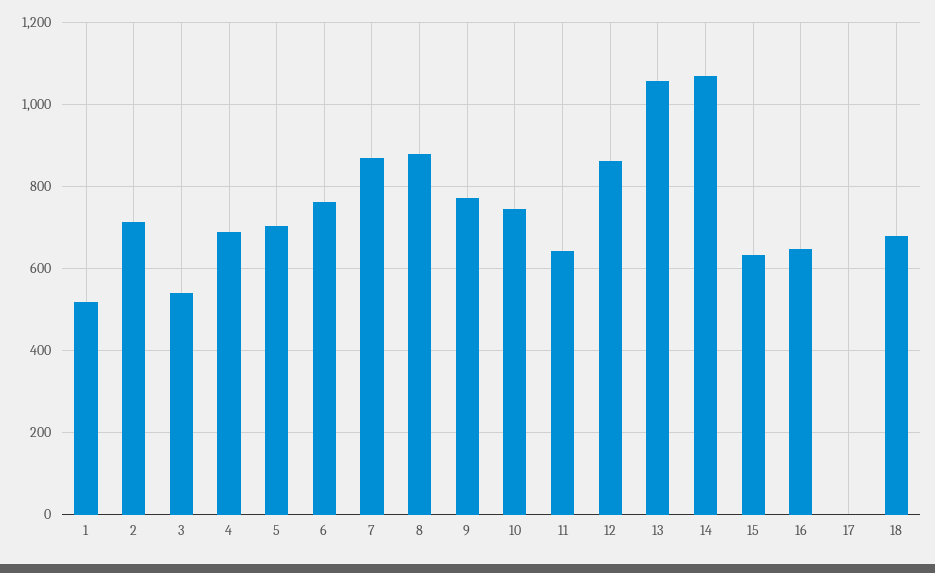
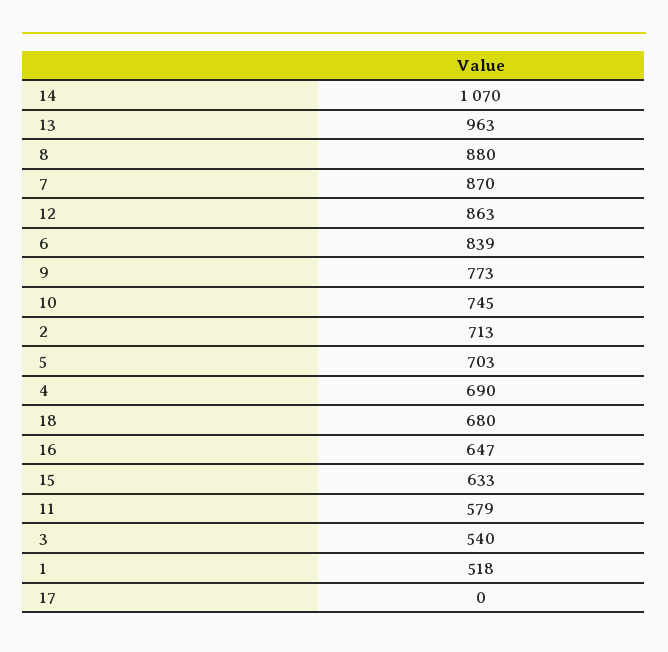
  {
    "1": 518,
    "2": 713,
    "3": 540,
    "4": 690,
    "5": 703,
-   "6": 760,
+   "6": 839,
    "7": 870,
    "8": 880,
    "9": 773,
    "10": 745,
-   "11": 640,
+   "11": 579,
    "12": 863,
-   "13": 1060,
+   "13": 963,
    "14": 1070,
    "15": 633,
    "16": 647,
    "17": 0,
    "18": 680
  }

